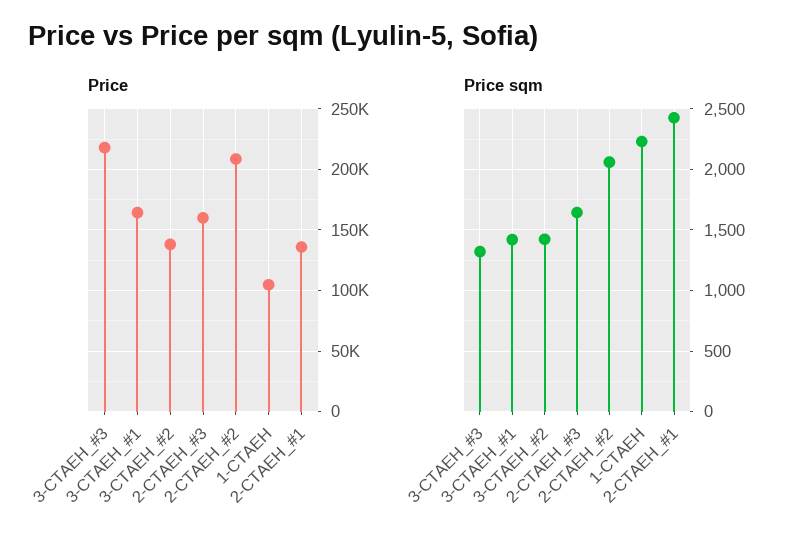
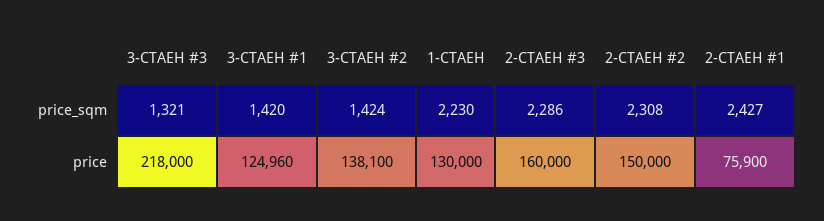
  {
    "Price": {
      "3-СТАЕН_#3": 218000,
-     "3-СТАЕН_#1": 165000,
+     "3-СТАЕН_#1": 124960,
      "3-СТАЕН_#2": 138100,
      "2-СТАЕН_#3": 160000,
-     "2-СТАЕН_#2": 210000,
+     "2-СТАЕН_#2": 150000,
-     "1-СТАЕН": 105000,
+     "1-СТАЕН": 130000,
-     "2-СТАЕН_#1": 135000
+     "2-СТАЕН_#1": 75900
    },
    "Price sqm": {
      "3-СТАЕН_#3": 1321,
      "3-СТАЕН_#1": 1420,
      "3-СТАЕН_#2": 1424,
-     "2-СТАЕН_#3": 1650,
+     "2-СТАЕН_#3": 2286,
-     "2-СТАЕН_#2": 2050,
+     "2-СТАЕН_#2": 2308,
      "1-СТАЕН": 2230,
      "2-СТАЕН_#1": 2427
    }
  }

